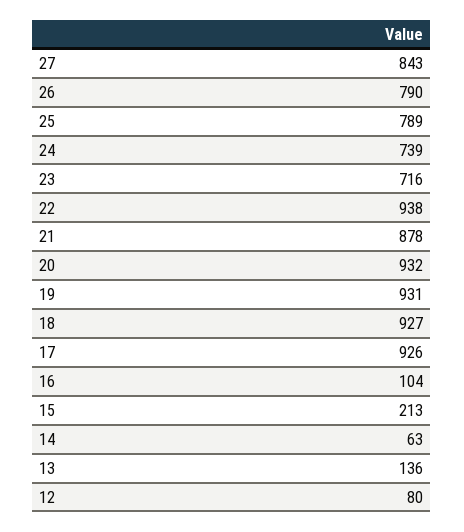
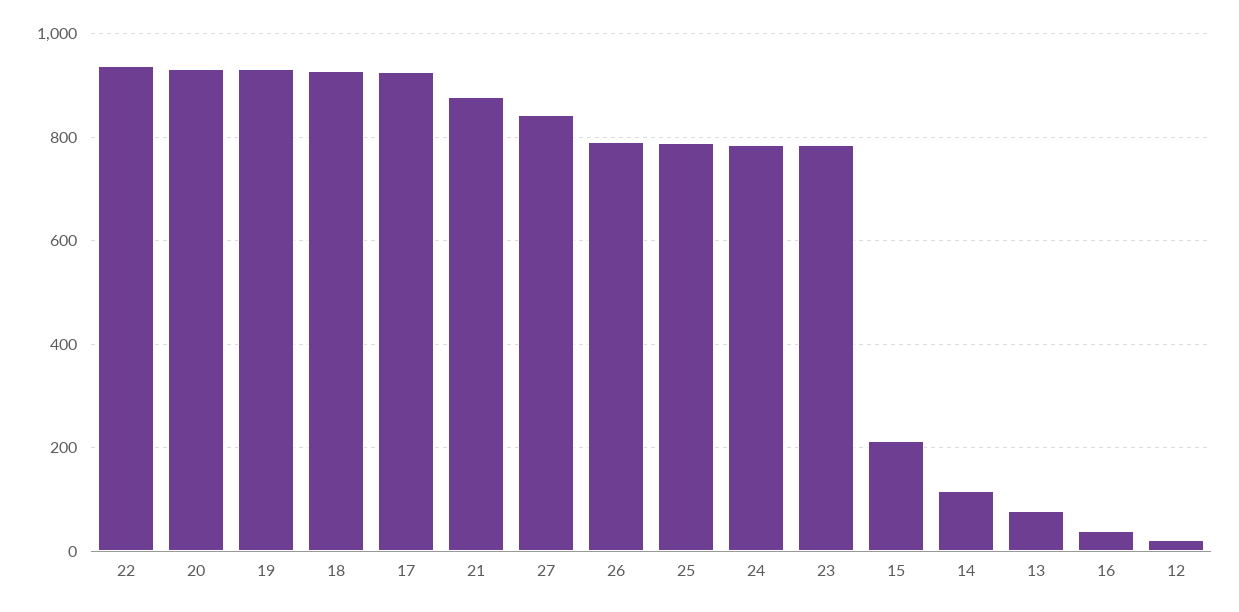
  {
    "27": 843,
    "26": 790,
    "25": 789,
-   "24": 739,
+   "24": 780,
-   "23": 716,
+   "23": 780,
    "22": 938,
    "21": 878,
    "20": 932,
    "19": 931,
    "18": 927,
    "17": 926,
-   "16": 104,
+   "16": 40,
    "15": 213,
-   "14": 63,
+   "14": 120,
-   "13": 136,
+   "13": 80,
-   "12": 80
+   "12": 20
  }

